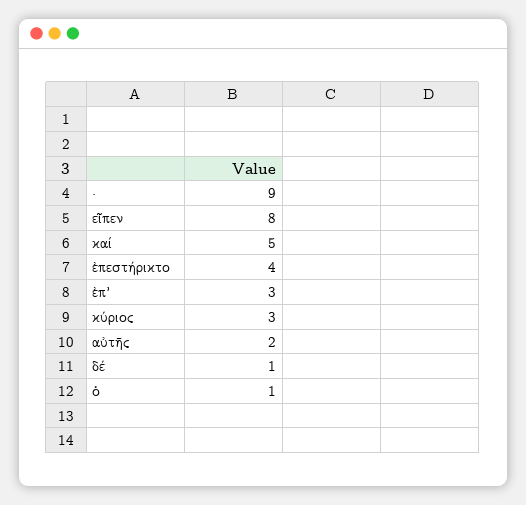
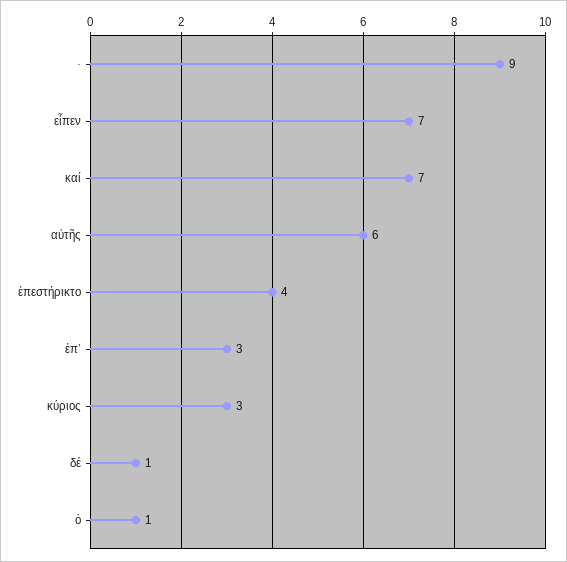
  {
    "·": 9,
-   "εἶπεν": 8,
+   "εἶπεν": 7,
-   "καί": 5,
+   "καί": 7,
    "ἐπεστήρικτο": 4,
    "ἐπʼ": 3,
    "κύριος": 3,
-   "αὐτῆς": 2,
+   "αὐτῆς": 6,
    "δέ": 1,
    "ὁ": 1
  }

